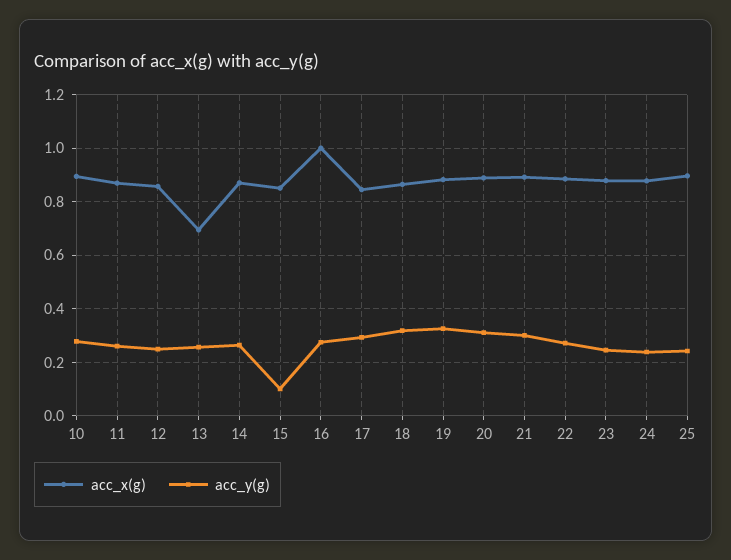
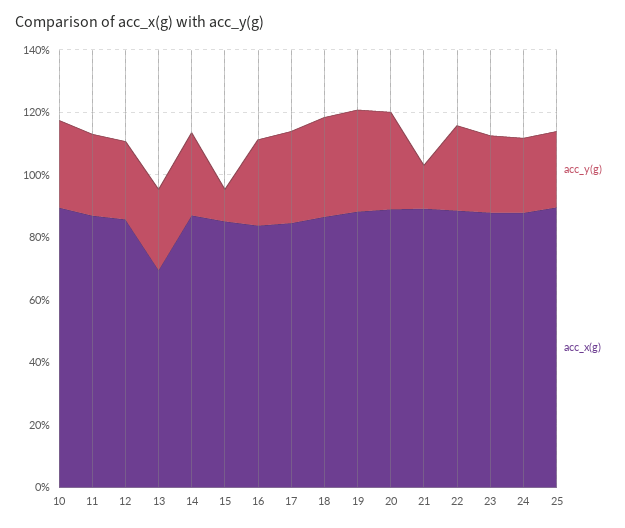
  {
    "acc_x(g)": {
      "10": 0.9,
      "11": 0.875,
      "12": 0.85,
      "13": 0.7,
      "14": 0.875,
      "15": 0.85,
-     "16": 1,
+     "16": 0.85,
      "17": 0.85,
      "18": 0.875,
      "19": 0.875,
      "20": 0.9,
      "21": 0.9,
      "22": 0.875,
      "23": 0.875,
      "24": 0.875,
      "25": 0.9
    },
    "acc_y(g)": {
      "10": 0.275,
      "11": 0.25,
      "12": 0.25,
      "13": 0.25,
      "14": 0.275,
      "15": 0.1,
      "16": 0.275,
      "17": 0.3,
      "18": 0.325,
      "19": 0.325,
      "20": 0.3,
-     "21": 0.3,
+     "21": 0.15,
      "22": 0.275,
      "23": 0.25,
      "24": 0.25,
      "25": 0.25
    }
  }

